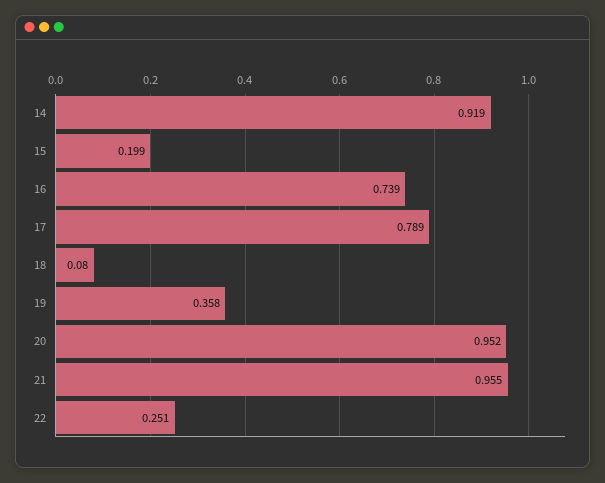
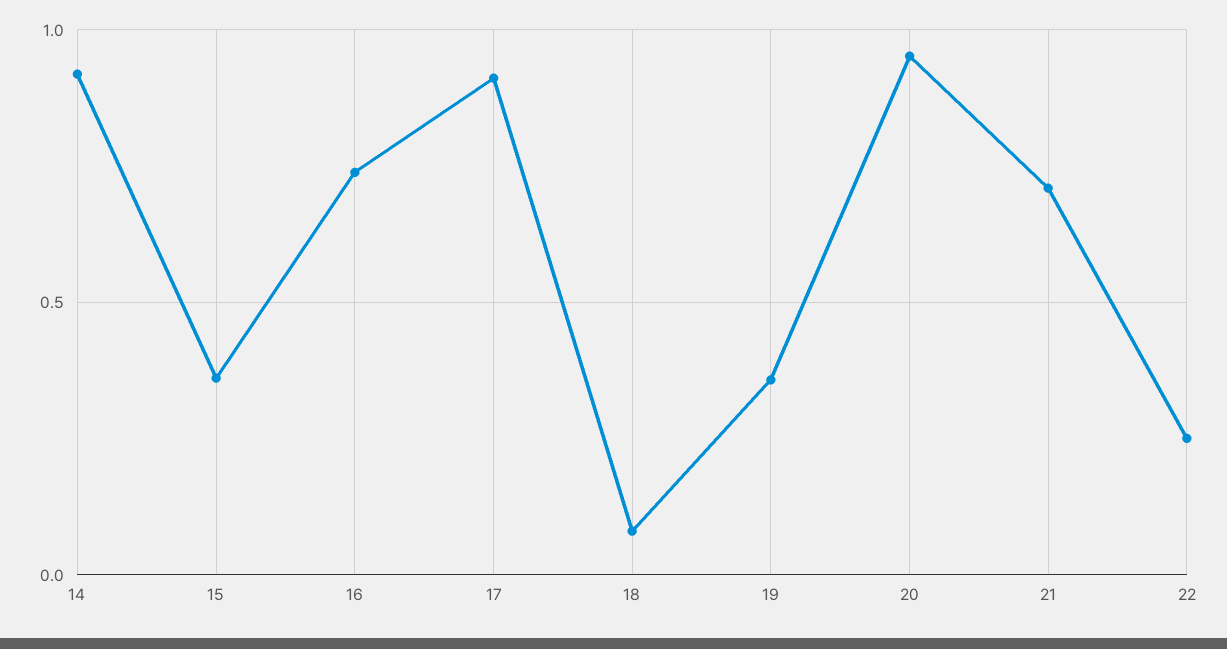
  {
    "14": 0.919,
-   "15": 0.199,
+   "15": 0.35,
    "16": 0.739,
-   "17": 0.789,
+   "17": 0.9,
    "18": 0.08,
    "19": 0.358,
    "20": 0.952,
-   "21": 0.955,
+   "21": 0.7,
    "22": 0.251
  }

